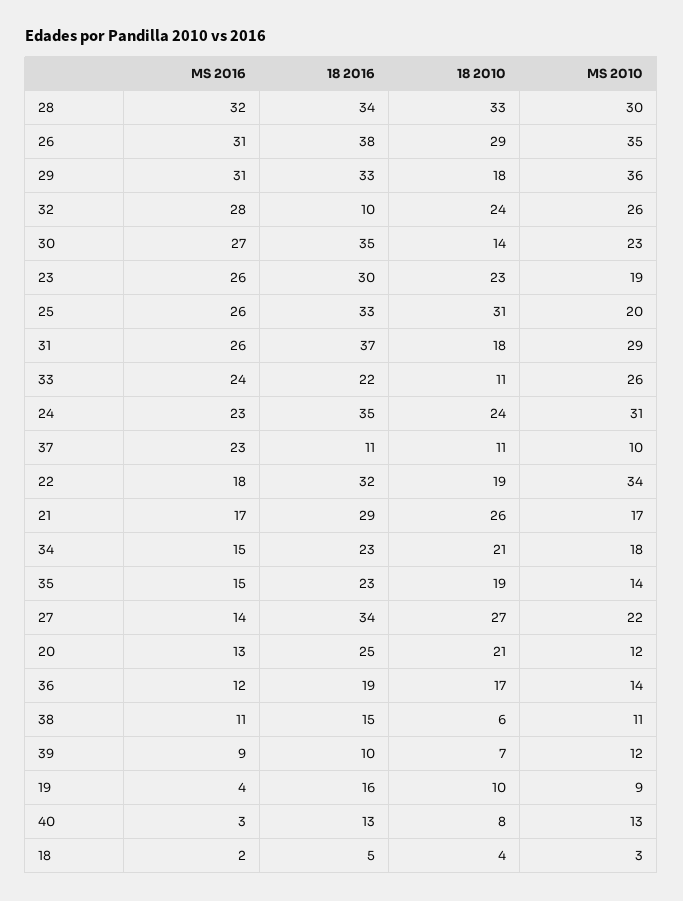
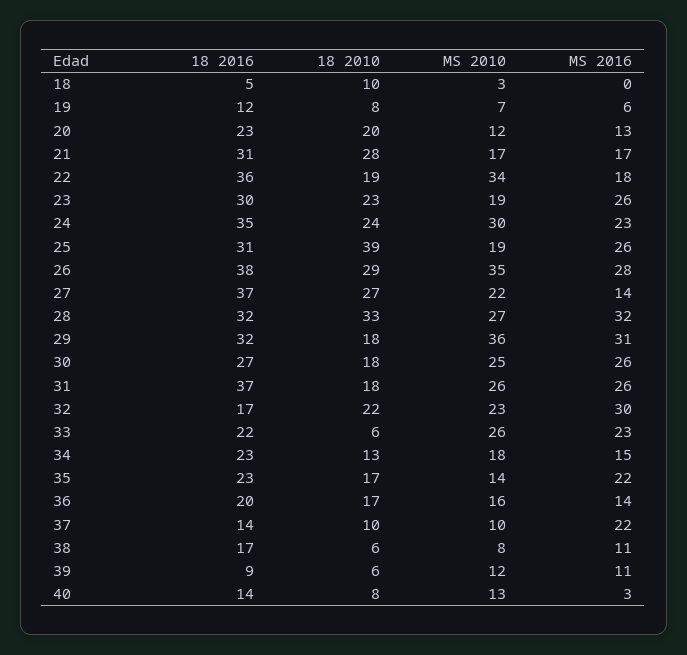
  {
    "MS 2016": {
      "28": 32,
-     "26": 31,
+     "26": 28,
      "29": 31,
-     "32": 28,
+     "32": 30,
-     "30": 27,
+     "30": 26,
      "23": 26,
      "25": 26,
      "31": 26,
-     "33": 24,
+     "33": 23,
      "24": 23,
-     "37": 23,
+     "37": 22,
      "22": 18,
      "21": 17,
      "34": 15,
-     "35": 15,
+     "35": 22,
      "27": 14,
      "20": 13,
-     "36": 12,
+     "36": 14,
      "38": 11,
-     "39": 9,
+     "39": 11,
-     "19": 4,
+     "19": 6,
      "40": 3,
-     "18": 2
+     "18": 0
    },
    "18 2016": {
-     "28": 34,
+     "28": 32,
      "26": 38,
-     "29": 33,
+     "29": 32,
-     "32": 10,
+     "32": 17,
-     "30": 35,
+     "30": 27,
      "23": 30,
-     "25": 33,
+     "25": 31,
      "31": 37,
      "33": 22,
      "24": 35,
-     "37": 11,
+     "37": 14,
-     "22": 32,
+     "22": 36,
-     "21": 29,
+     "21": 31,
      "34": 23,
      "35": 23,
-     "27": 34,
+     "27": 37,
-     "20": 25,
+     "20": 23,
-     "36": 19,
+     "36": 20,
-     "38": 15,
+     "38": 17,
-     "39": 10,
+     "39": 9,
-     "19": 16,
+     "19": 12,
-     "40": 13,
+     "40": 14,
      "18": 5
    },
    "18 2010": {
      "28": 33,
      "26": 29,
      "29": 18,
-     "32": 24,
+     "32": 22,
-     "30": 14,
+     "30": 18,
      "23": 23,
-     "25": 31,
+     "25": 39,
      "31": 18,
-     "33": 11,
+     "33": 6,
      "24": 24,
-     "37": 11,
+     "37": 10,
      "22": 19,
-     "21": 26,
+     "21": 28,
-     "34": 21,
+     "34": 13,
-     "35": 19,
+     "35": 17,
      "27": 27,
-     "20": 21,
+     "20": 20,
      "36": 17,
      "38": 6,
-     "39": 7,
+     "39": 6,
-     "19": 10,
+     "19": 8,
      "40": 8,
-     "18": 4
+     "18": 10
    },
    "MS 2010": {
-     "28": 30,
+     "28": 27,
      "26": 35,
      "29": 36,
-     "32": 26,
+     "32": 23,
-     "30": 23,
+     "30": 25,
      "23": 19,
-     "25": 20,
+     "25": 19,
-     "31": 29,
+     "31": 26,
      "33": 26,
-     "24": 31,
+     "24": 30,
      "37": 10,
      "22": 34,
      "21": 17,
      "34": 18,
      "35": 14,
      "27": 22,
      "20": 12,
-     "36": 14,
+     "36": 16,
-     "38": 11,
+     "38": 8,
      "39": 12,
-     "19": 9,
+     "19": 7,
      "40": 13,
      "18": 3
    }
  }

